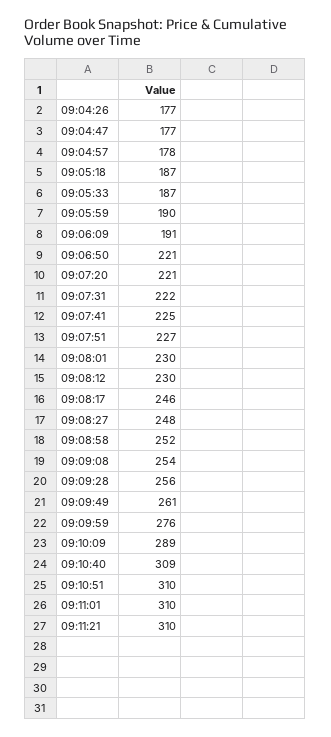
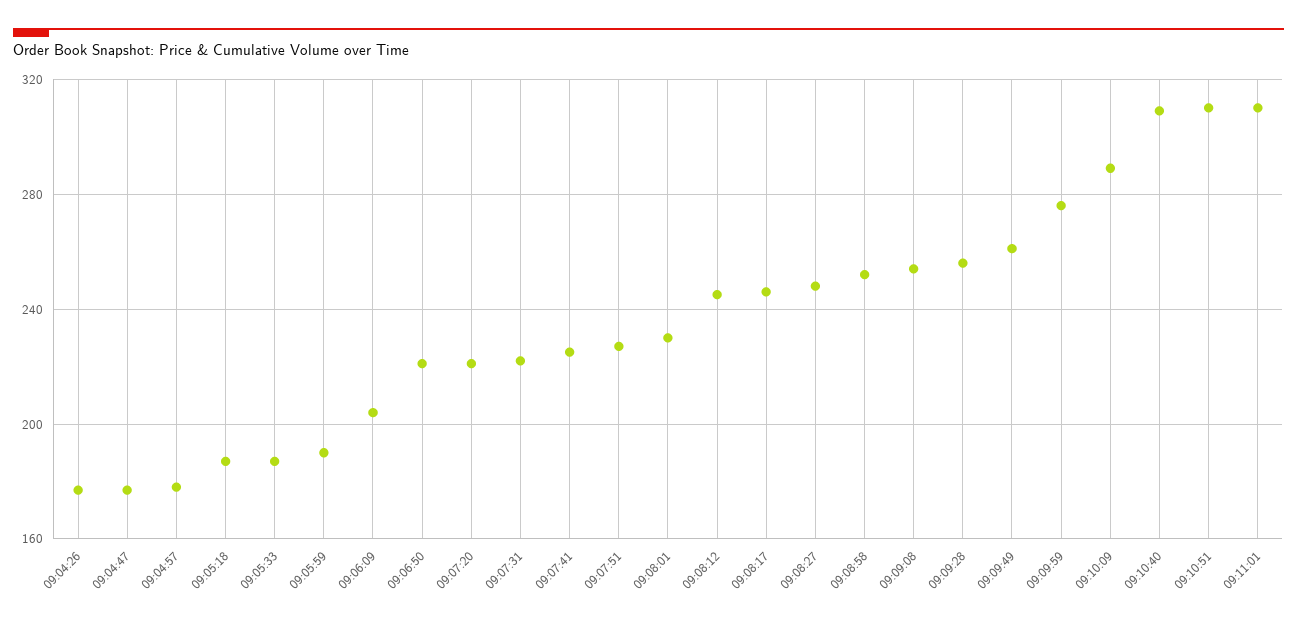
  {
    "09:04:26": 177,
    "09:04:47": 177,
    "09:04:57": 178,
    "09:05:18": 187,
    "09:05:33": 187,
    "09:05:59": 190,
-   "09:06:09": 191,
+   "09:06:09": 205,
    "09:06:50": 221,
    "09:07:20": 221,
    "09:07:31": 222,
    "09:07:41": 225,
    "09:07:51": 227,
    "09:08:01": 230,
-   "09:08:12": 230,
+   "09:08:12": 245,
    "09:08:17": 246,
    "09:08:27": 248,
    "09:08:58": 252,
    "09:09:08": 254,
    "09:09:28": 256,
    "09:09:49": 261,
    "09:09:59": 276,
    "09:10:09": 289,
    "09:10:40": 309,
    "09:10:51": 310,
-   "09:11:01": 310,
+   "09:11:01": 310
-   "09:11:21": 310
  }

